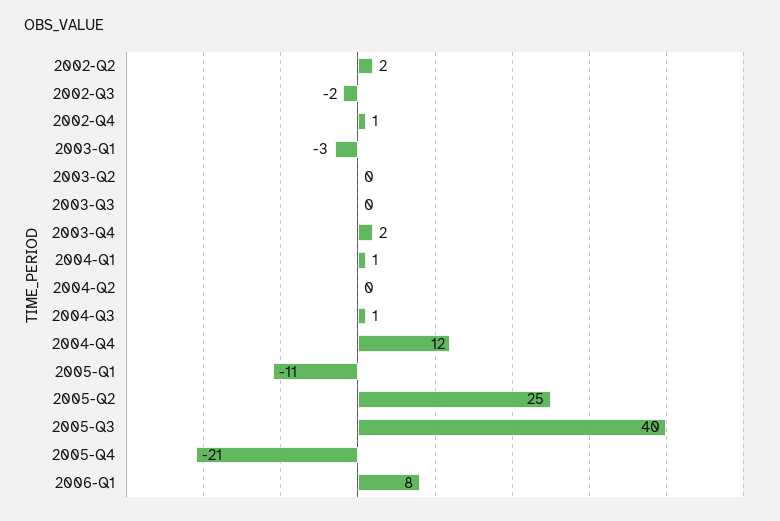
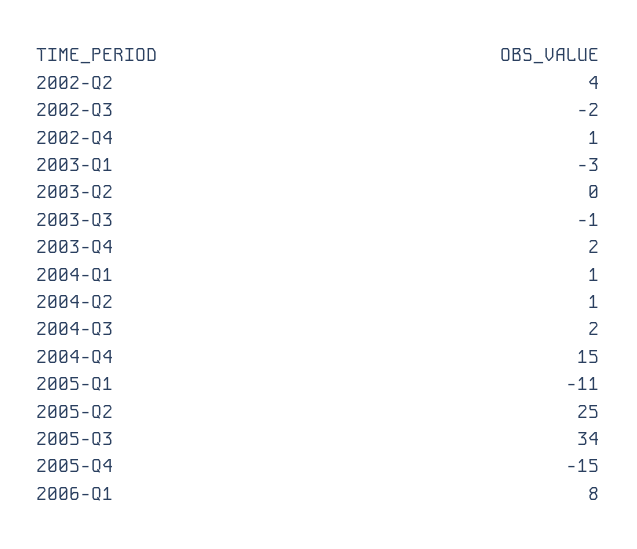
  {
-   "2002-Q2": 2,
+   "2002-Q2": 4,
    "2002-Q3": -2,
    "2002-Q4": 1,
    "2003-Q1": -3,
    "2003-Q2": 0,
-   "2003-Q3": 0,
+   "2003-Q3": -1,
    "2003-Q4": 2,
    "2004-Q1": 1,
-   "2004-Q2": 0,
+   "2004-Q2": 1,
-   "2004-Q3": 1,
+   "2004-Q3": 2,
-   "2004-Q4": 12,
+   "2004-Q4": 15,
    "2005-Q1": -11,
    "2005-Q2": 25,
-   "2005-Q3": 40,
+   "2005-Q3": 34,
-   "2005-Q4": -21,
+   "2005-Q4": -15,
    "2006-Q1": 8
  }

